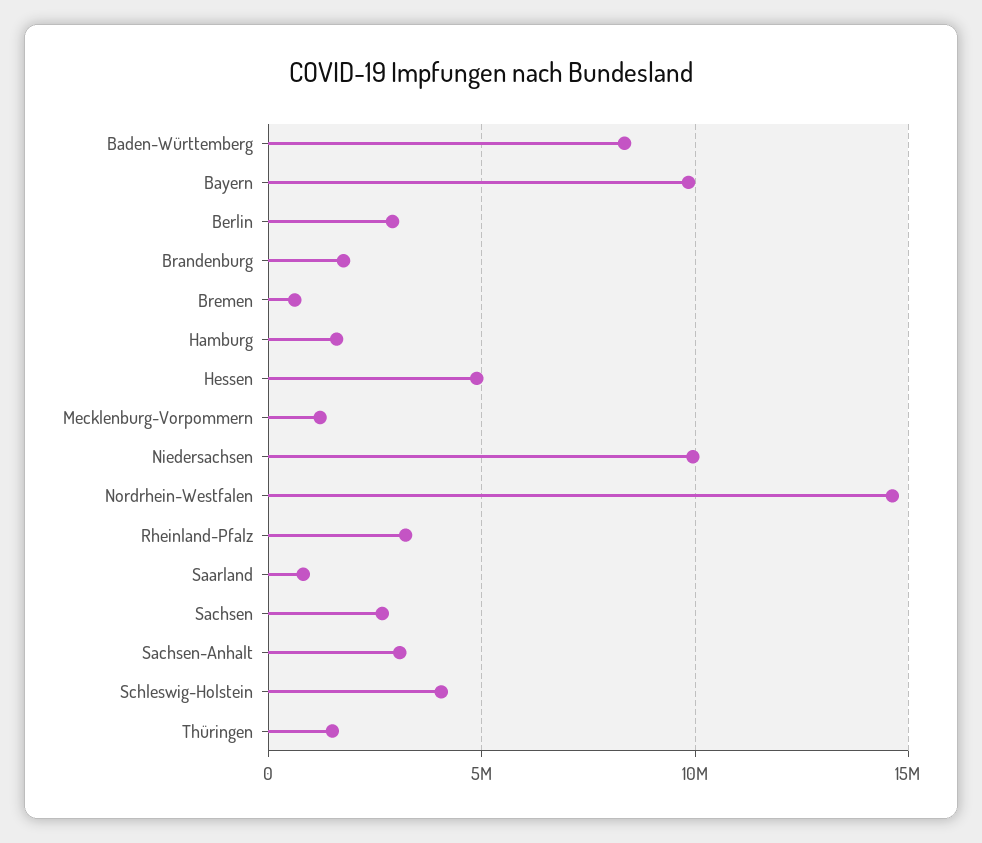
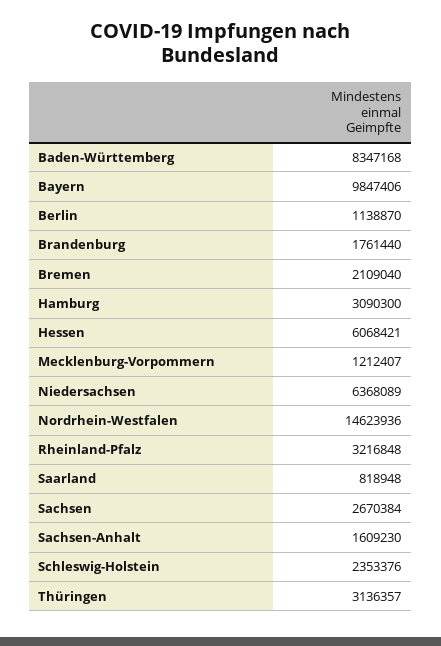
  {
    "Baden-Württemberg": 8347168,
    "Bayern": 9847406,
-   "Berlin": 3000000,
+   "Berlin": 1138870,
    "Brandenburg": 1761440,
-   "Bremen": 500000,
+   "Bremen": 2109040,
-   "Hamburg": 1500000,
+   "Hamburg": 3090300,
-   "Hessen": 5000000,
+   "Hessen": 6068421,
    "Mecklenburg-Vorpommern": 1212407,
-   "Niedersachsen": 10000000,
+   "Niedersachsen": 6368089,
    "Nordrhein-Westfalen": 14623936,
    "Rheinland-Pfalz": 3216848,
    "Saarland": 818948,
    "Sachsen": 2670384,
-   "Sachsen-Anhalt": 3000000,
+   "Sachsen-Anhalt": 1609230,
-   "Schleswig-Holstein": 4000000,
+   "Schleswig-Holstein": 2353376,
-   "Thüringen": 1500000
+   "Thüringen": 3136357
  }

